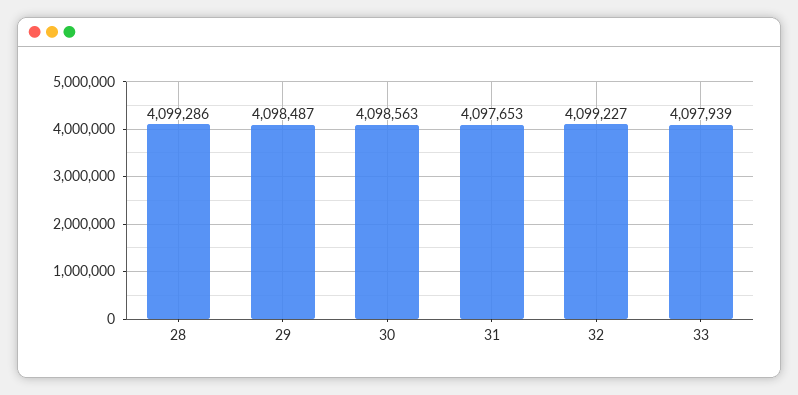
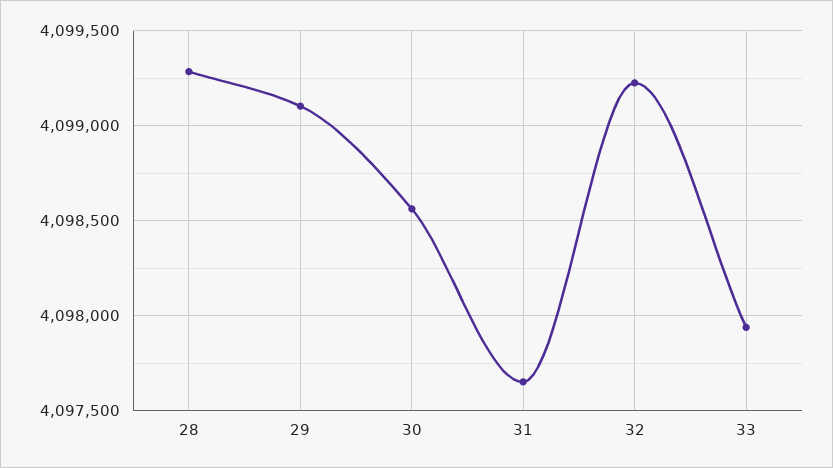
  {
    "28": 4099286,
-   "29": 4098487,
+   "29": 4099100,
    "30": 4098563,
    "31": 4097653,
    "32": 4099227,
    "33": 4097939
  }

